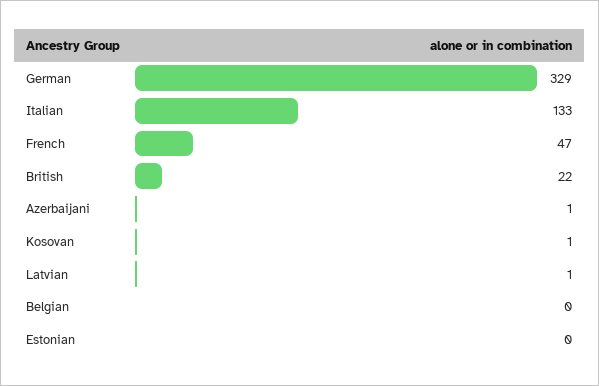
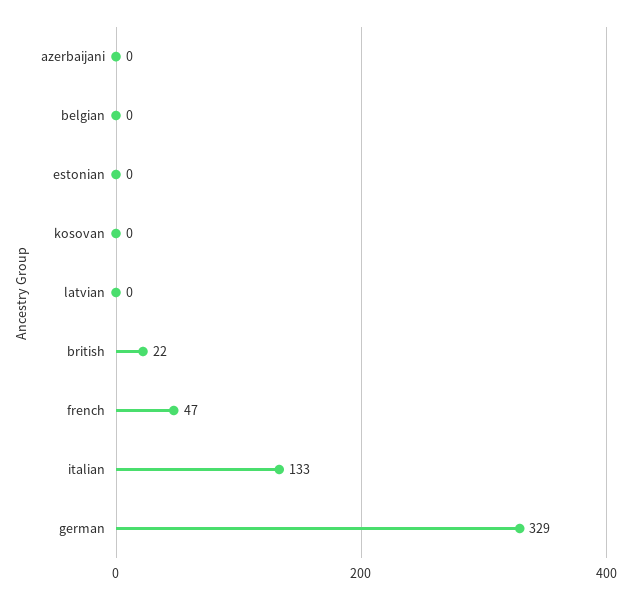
  {
    "German": 329,
    "Italian": 133,
    "French": 47,
    "British": 22,
-   "Azerbaijani": 1,
+   "Azerbaijani": 0,
-   "Kosovan": 1,
+   "Kosovan": 0,
-   "Latvian": 1,
+   "Latvian": 0,
    "Belgian": 0,
    "Estonian": 0
  }

